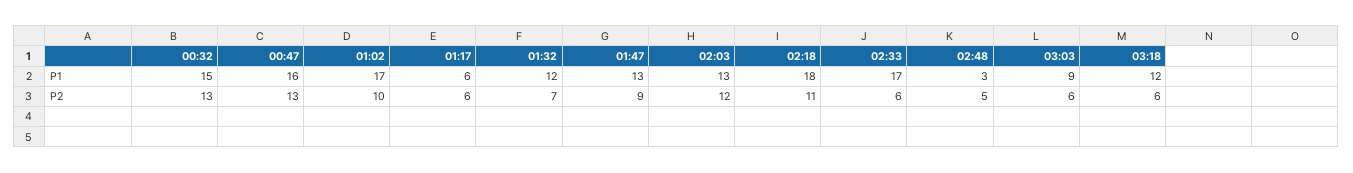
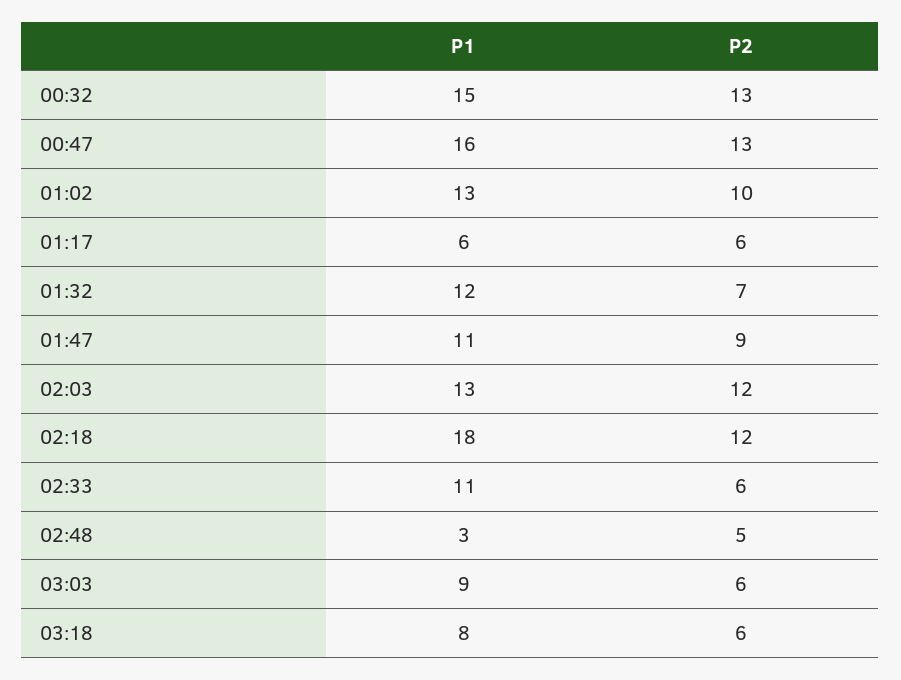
  {
    "00:32": {
      "P1": 15,
      "P2": 13
    },
    "00:47": {
      "P1": 16,
      "P2": 13
    },
    "01:02": {
-     "P1": 17,
+     "P1": 13,
      "P2": 10
    },
    "01:17": {
      "P1": 6,
      "P2": 6
    },
    "01:32": {
      "P1": 12,
      "P2": 7
    },
    "01:47": {
-     "P1": 13,
+     "P1": 11,
      "P2": 9
    },
    "02:03": {
      "P1": 13,
      "P2": 12
    },
    "02:18": {
      "P1": 18,
-     "P2": 11
+     "P2": 12
    },
    "02:33": {
-     "P1": 17,
+     "P1": 11,
      "P2": 6
    },
    "02:48": {
      "P1": 3,
      "P2": 5
    },
    "03:03": {
      "P1": 9,
      "P2": 6
    },
    "03:18": {
-     "P1": 12,
+     "P1": 8,
      "P2": 6
    }
  }

